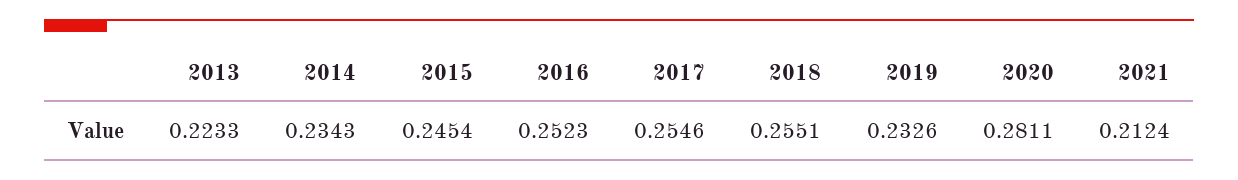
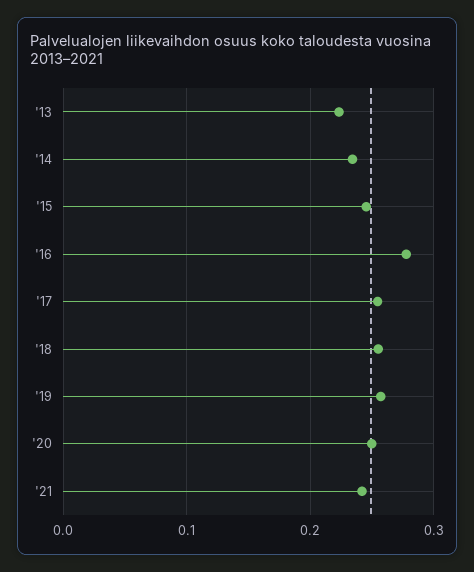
  {
    "2013": 0.2233,
    "2014": 0.2343,
    "2015": 0.2454,
-   "2016": 0.2523,
+   "2016": 0.28,
    "2017": 0.2546,
    "2018": 0.2551,
-   "2019": 0.2326,
+   "2019": 0.26,
-   "2020": 0.2811,
+   "2020": 0.25,
-   "2021": 0.2124
+   "2021": 0.24
  }

